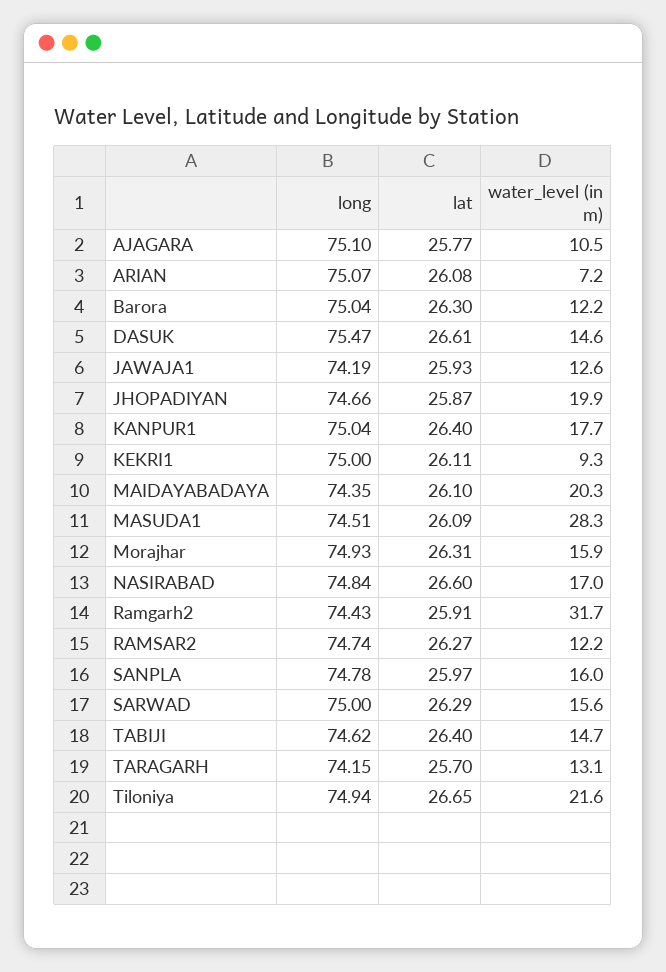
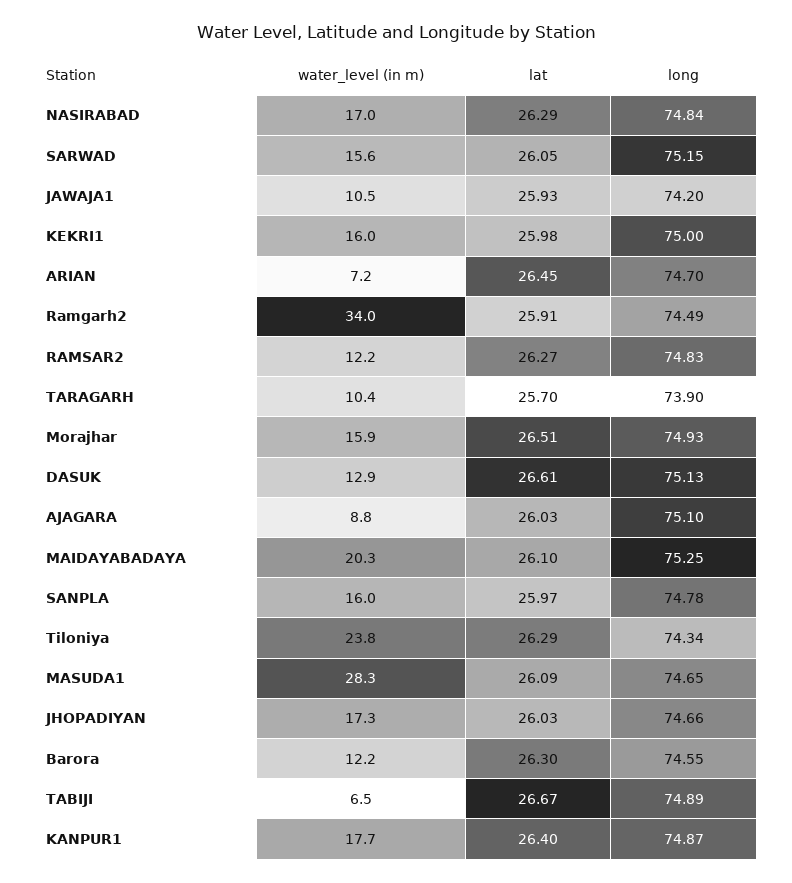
  {
    "long": {
      "AJAGARA": 75.1,
-     "ARIAN": 75.07,
+     "ARIAN": 74.7,
-     "Barora": 75.04,
+     "Barora": 74.55,
-     "DASUK": 75.47,
+     "DASUK": 75.13,
-     "JAWAJA1": 74.19,
+     "JAWAJA1": 74.2,
      "JHOPADIYAN": 74.66,
-     "KANPUR1": 75.04,
+     "KANPUR1": 74.87,
      "KEKRI1": 75,
-     "MAIDAYABADAYA": 74.35,
+     "MAIDAYABADAYA": 75.25,
-     "MASUDA1": 74.51,
+     "MASUDA1": 74.65,
      "Morajhar": 74.93,
      "NASIRABAD": 74.84,
-     "Ramgarh2": 74.43,
+     "Ramgarh2": 74.49,
-     "RAMSAR2": 74.74,
+     "RAMSAR2": 74.83,
      "SANPLA": 74.78,
-     "SARWAD": 75,
+     "SARWAD": 75.15,
-     "TABIJI": 74.62,
+     "TABIJI": 74.89,
-     "TARAGARH": 74.15,
+     "TARAGARH": 73.9,
-     "Tiloniya": 74.94
+     "Tiloniya": 74.34
    },
    "lat": {
-     "AJAGARA": 25.77,
+     "AJAGARA": 26.03,
-     "ARIAN": 26.08,
+     "ARIAN": 26.45,
      "Barora": 26.3,
      "DASUK": 26.61,
      "JAWAJA1": 25.93,
-     "JHOPADIYAN": 25.87,
+     "JHOPADIYAN": 26.03,
      "KANPUR1": 26.4,
-     "KEKRI1": 26.11,
+     "KEKRI1": 25.98,
      "MAIDAYABADAYA": 26.1,
      "MASUDA1": 26.09,
-     "Morajhar": 26.31,
+     "Morajhar": 26.51,
-     "NASIRABAD": 26.6,
+     "NASIRABAD": 26.29,
      "Ramgarh2": 25.91,
      "RAMSAR2": 26.27,
      "SANPLA": 25.97,
-     "SARWAD": 26.29,
+     "SARWAD": 26.05,
-     "TABIJI": 26.4,
+     "TABIJI": 26.67,
      "TARAGARH": 25.7,
-     "Tiloniya": 26.65
+     "Tiloniya": 26.29
    },
    "water_level (in m)": {
-     "AJAGARA": 10.5,
+     "AJAGARA": 8.8,
      "ARIAN": 7.2,
      "Barora": 12.2,
-     "DASUK": 14.6,
+     "DASUK": 12.9,
-     "JAWAJA1": 12.6,
+     "JAWAJA1": 10.5,
-     "JHOPADIYAN": 19.9,
+     "JHOPADIYAN": 17.3,
      "KANPUR1": 17.7,
-     "KEKRI1": 9.3,
+     "KEKRI1": 16,
      "MAIDAYABADAYA": 20.3,
      "MASUDA1": 28.3,
      "Morajhar": 15.9,
      "NASIRABAD": 17,
-     "Ramgarh2": 31.7,
+     "Ramgarh2": 34,
      "RAMSAR2": 12.2,
      "SANPLA": 16,
      "SARWAD": 15.6,
-     "TABIJI": 14.7,
+     "TABIJI": 6.5,
-     "TARAGARH": 13.1,
+     "TARAGARH": 10.4,
-     "Tiloniya": 21.6
+     "Tiloniya": 23.8
    }
  }

